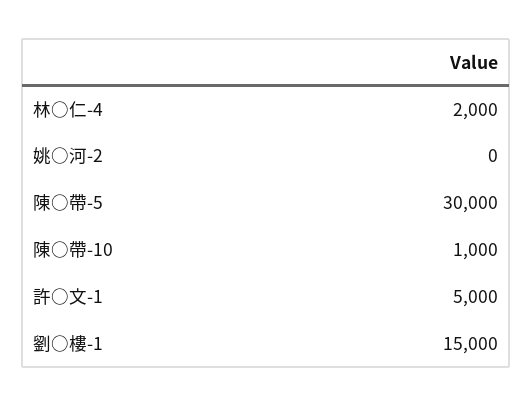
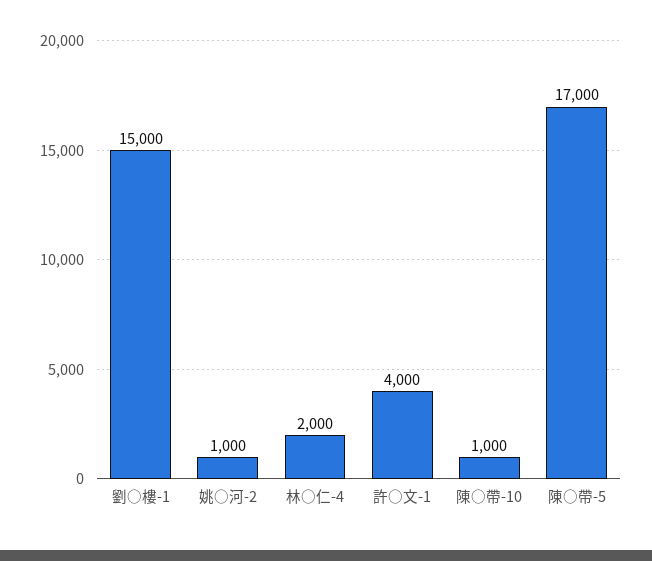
  {
    "林○仁-4": 2000,
-   "姚○河-2": 0,
+   "姚○河-2": 1000,
-   "陳○帶-5": 30000,
+   "陳○帶-5": 17000,
    "陳○帶-10": 1000,
-   "許○文-1": 5000,
+   "許○文-1": 4000,
    "劉○樓-1": 15000
  }

